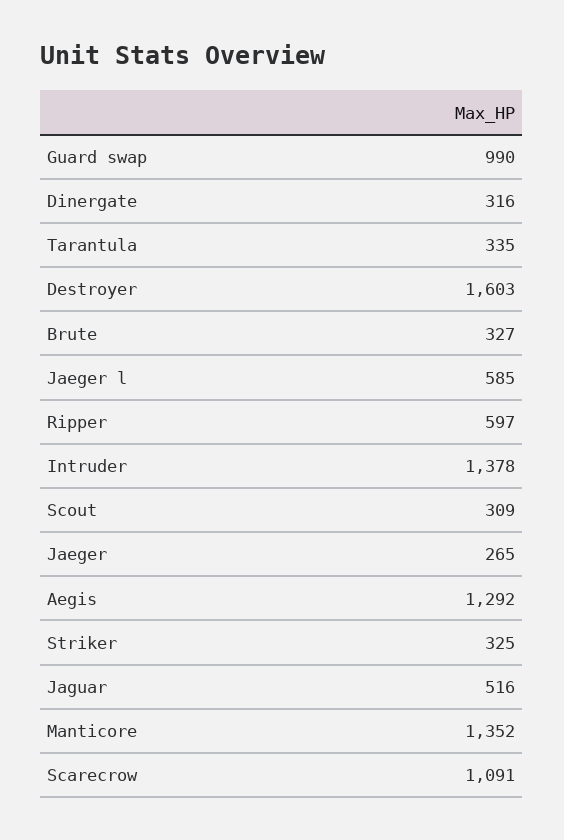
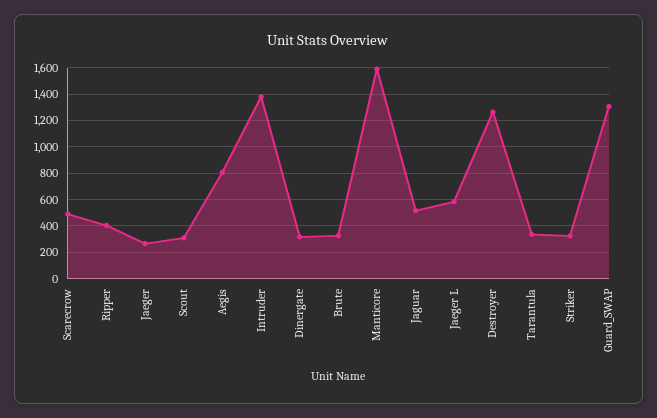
  {
-   "Guard swap": 990,
+   "Guard swap": 1300,
    "Dinergate": 316,
    "Tarantula": 335,
-   "Destroyer": 1603,
+   "Destroyer": 1250,
    "Brute": 327,
    "Jaeger l": 585,
-   "Ripper": 597,
+   "Ripper": 400,
    "Intruder": 1378,
    "Scout": 309,
    "Jaeger": 265,
-   "Aegis": 1292,
+   "Aegis": 800,
    "Striker": 325,
    "Jaguar": 516,
-   "Manticore": 1352,
+   "Manticore": 1600,
-   "Scarecrow": 1091
+   "Scarecrow": 500
  }

